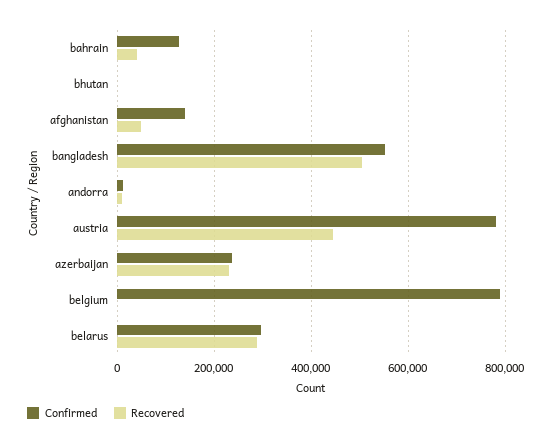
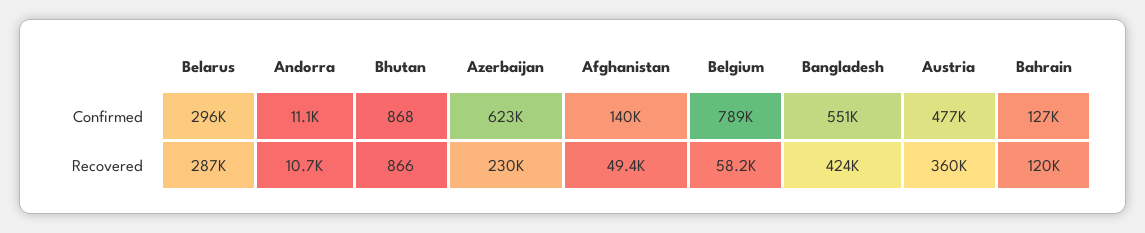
  {
    "Confirmed": {
      "bahrain": 127000,
      "bhutan": 868,
      "afghanistan": 140000,
      "bangladesh": 551000,
      "andorra": 11100,
-     "austria": 780000,
+     "austria": 477000,
-     "azerbaijan": 240000,
+     "azerbaijan": 623000,
      "belgium": 789000,
      "belarus": 296000
    },
    "Recovered": {
-     "bahrain": 40000,
+     "bahrain": 120000,
      "bhutan": 866,
      "afghanistan": 49400,
-     "bangladesh": 500000,
+     "bangladesh": 424000,
      "andorra": 10700,
-     "austria": 440000,
+     "austria": 360000,
      "azerbaijan": 230000,
-     "belgium": 0,
+     "belgium": 58200,
      "belarus": 287000
    }
  }

